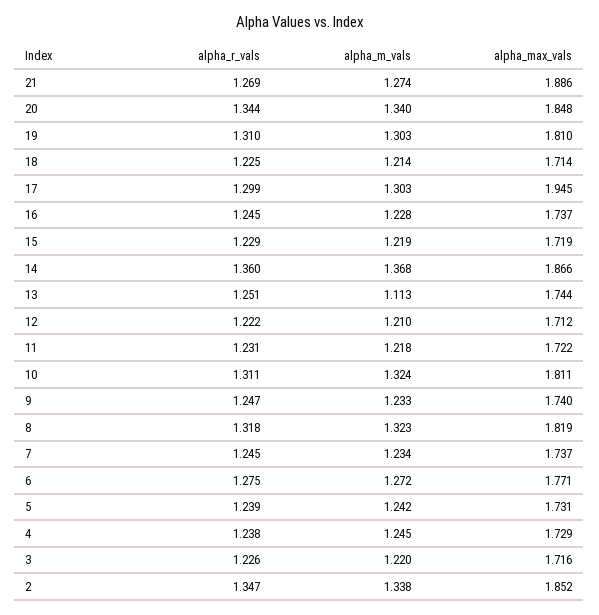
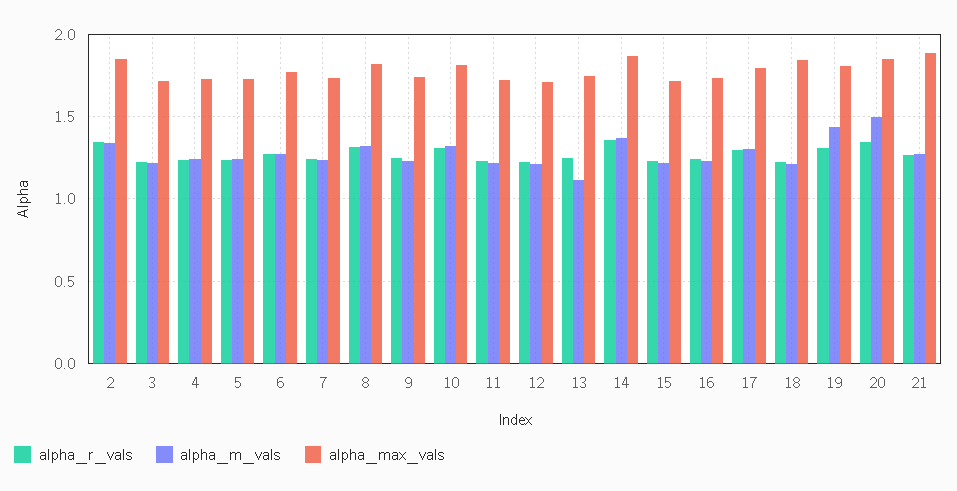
  {
    "alpha_r_vals": {
      "21": 1.269,
      "20": 1.344,
      "19": 1.31,
      "18": 1.225,
      "17": 1.299,
      "16": 1.245,
      "15": 1.229,
      "14": 1.36,
      "13": 1.251,
      "12": 1.222,
      "11": 1.231,
      "10": 1.311,
      "9": 1.247,
      "8": 1.318,
      "7": 1.245,
      "6": 1.275,
      "5": 1.239,
      "4": 1.238,
      "3": 1.226,
      "2": 1.347
    },
    "alpha_m_vals": {
      "21": 1.274,
-     "20": 1.34,
+     "20": 1.5,
-     "19": 1.303,
+     "19": 1.45,
      "18": 1.214,
      "17": 1.303,
      "16": 1.228,
      "15": 1.219,
      "14": 1.368,
      "13": 1.113,
      "12": 1.21,
      "11": 1.218,
      "10": 1.324,
      "9": 1.233,
      "8": 1.323,
      "7": 1.234,
      "6": 1.272,
      "5": 1.242,
      "4": 1.245,
      "3": 1.22,
      "2": 1.338
    },
    "alpha_max_vals": {
      "21": 1.886,
      "20": 1.848,
      "19": 1.81,
-     "18": 1.714,
+     "18": 1.85,
-     "17": 1.945,
+     "17": 1.8,
      "16": 1.737,
      "15": 1.719,
      "14": 1.866,
      "13": 1.744,
      "12": 1.712,
      "11": 1.722,
      "10": 1.811,
      "9": 1.74,
      "8": 1.819,
      "7": 1.737,
      "6": 1.771,
      "5": 1.731,
      "4": 1.729,
      "3": 1.716,
      "2": 1.852
    }
  }

